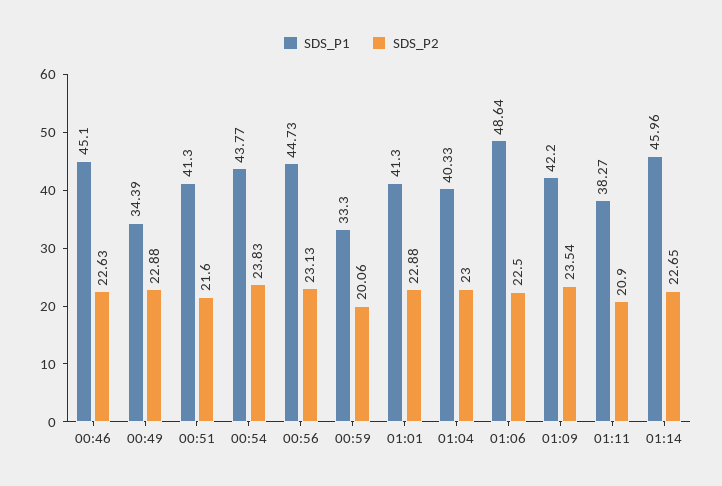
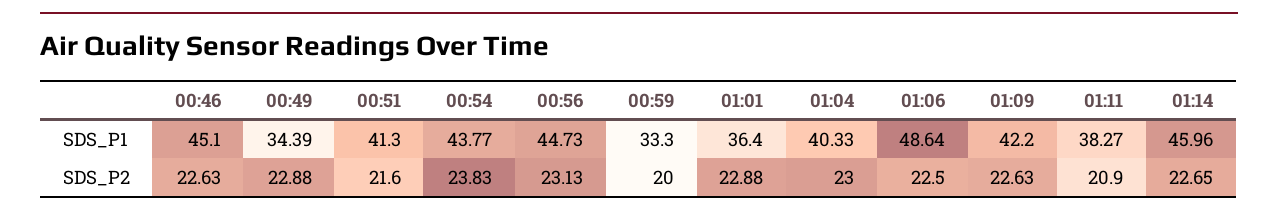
  {
    "SDS_P1": {
      "00:46": 45.1,
      "00:49": 34.39,
      "00:51": 41.3,
      "00:54": 43.77,
      "00:56": 44.73,
      "00:59": 33.3,
-     "01:01": 41.3,
+     "01:01": 36.4,
      "01:04": 40.33,
      "01:06": 48.64,
      "01:09": 42.2,
      "01:11": 38.27,
      "01:14": 45.96
    },
    "SDS_P2": {
      "00:46": 22.63,
      "00:49": 22.88,
      "00:51": 21.6,
      "00:54": 23.83,
      "00:56": 23.13,
-     "00:59": 20.06,
+     "00:59": 20,
      "01:01": 22.88,
      "01:04": 23,
      "01:06": 22.5,
-     "01:09": 23.54,
+     "01:09": 22.63,
      "01:11": 20.9,
      "01:14": 22.65
    }
  }

